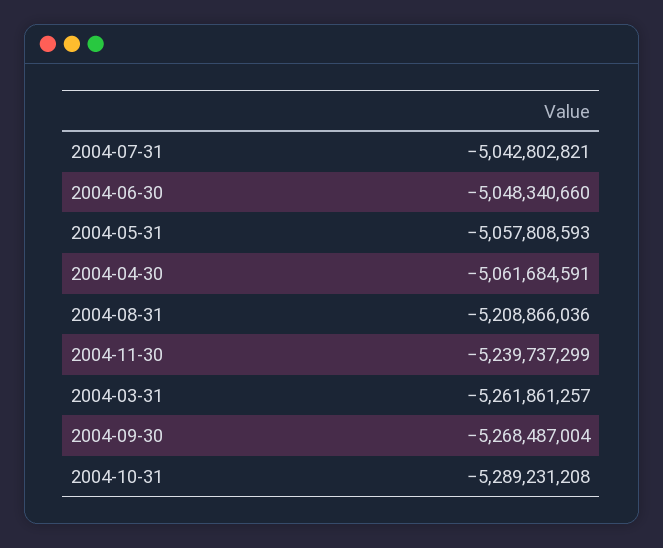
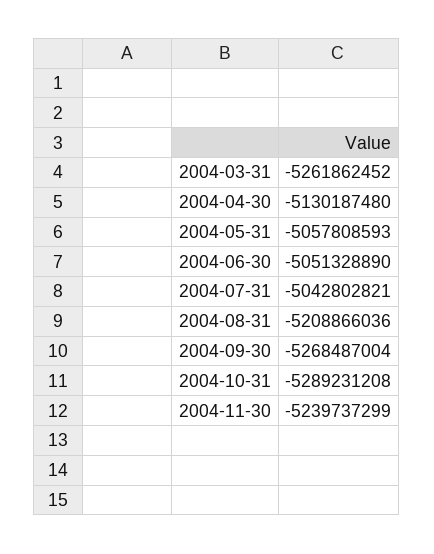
  {
    "2004-07-31": -5042802821,
-   "2004-06-30": -5048340660,
+   "2004-06-30": -5051328890,
    "2004-05-31": -5057808593,
-   "2004-04-30": -5061684591,
+   "2004-04-30": -5130187480,
    "2004-08-31": -5208866036,
    "2004-11-30": -5239737299,
-   "2004-03-31": -5261861257,
+   "2004-03-31": -5261862452,
    "2004-09-30": -5268487004,
    "2004-10-31": -5289231208
  }

